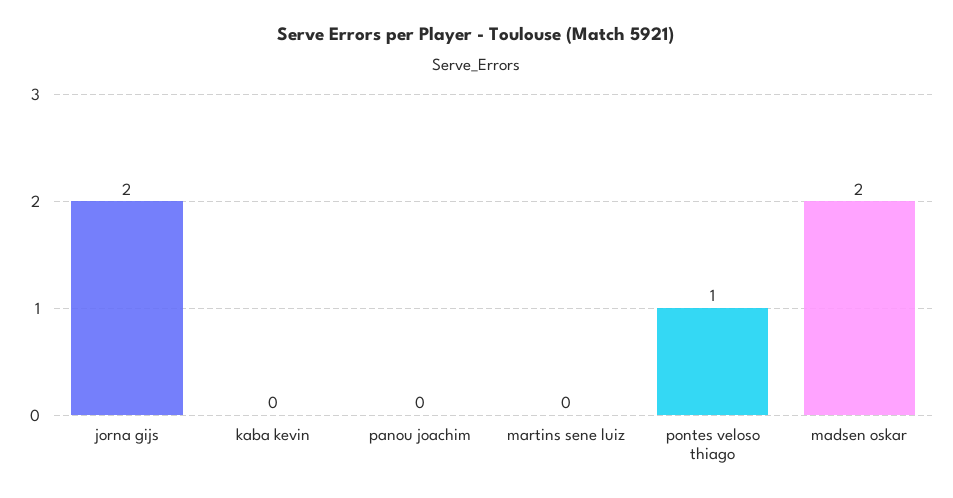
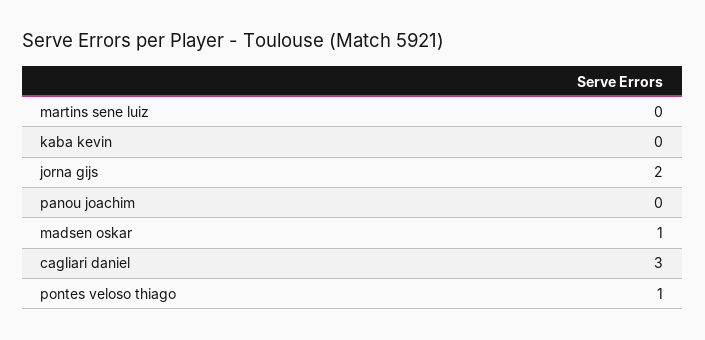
  {
    "jorna gijs": 2,
    "kaba kevin": 0,
    "panou joachim": 0,
    "martins sene luiz": 0,
    "pontes veloso thiago": 1,
-   "madsen oskar": 2
+   "madsen oskar": 1,
+   "cagliari daniel": 3
  }

